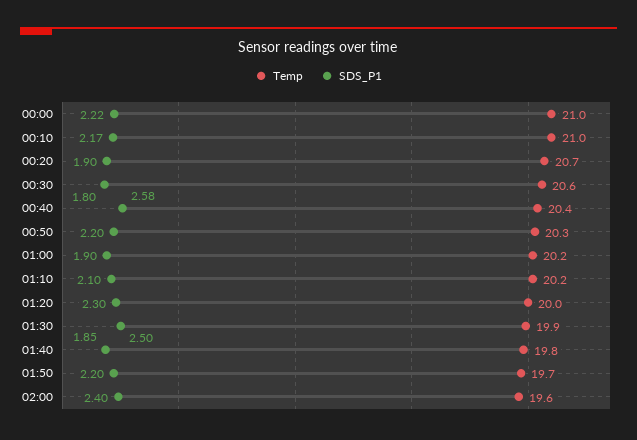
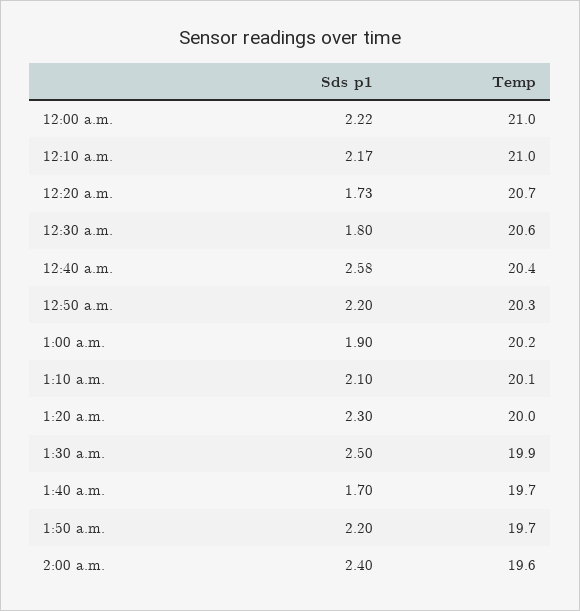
  {
    "Temp": {
      "00:00": 21,
      "00:10": 21,
      "00:20": 20.7,
      "00:30": 20.6,
      "00:40": 20.4,
      "00:50": 20.3,
      "01:00": 20.2,
-     "01:10": 20.2,
+     "01:10": 20.1,
      "01:20": 20,
      "01:30": 19.9,
-     "01:40": 19.8,
+     "01:40": 19.7,
      "01:50": 19.7,
      "02:00": 19.6
    },
    "SDS_P1": {
      "00:00": 2.22,
      "00:10": 2.17,
-     "00:20": 1.9,
+     "00:20": 1.73,
      "00:30": 1.8,
      "00:40": 2.58,
      "00:50": 2.2,
      "01:00": 1.9,
      "01:10": 2.1,
      "01:20": 2.3,
      "01:30": 2.5,
-     "01:40": 1.85,
+     "01:40": 1.7,
      "01:50": 2.2,
      "02:00": 2.4
    }
  }

